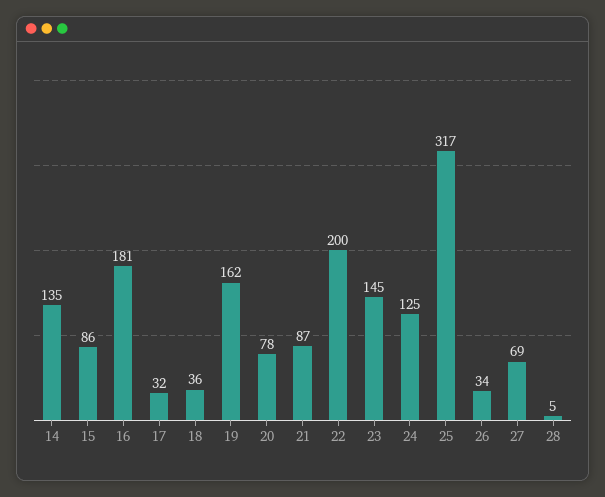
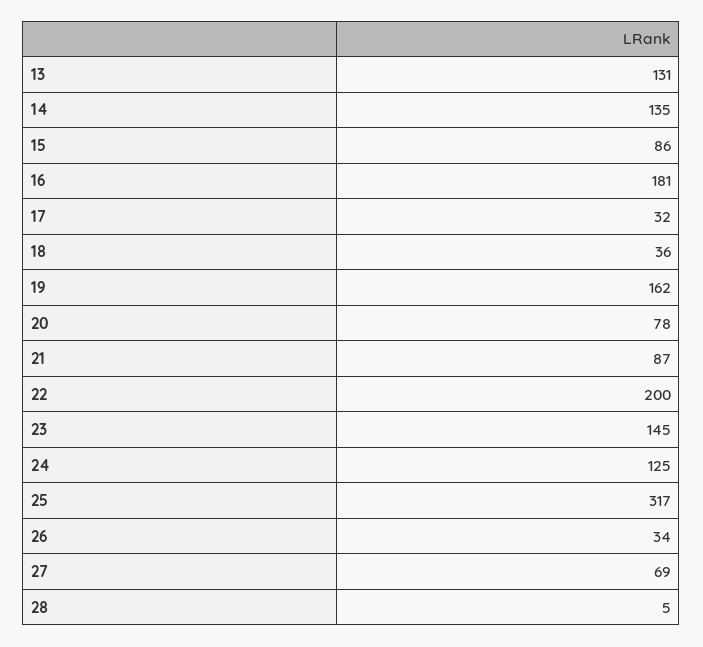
  {
    "14": 135,
    "15": 86,
    "16": 181,
    "17": 32,
    "18": 36,
    "19": 162,
    "20": 78,
    "21": 87,
    "22": 200,
    "23": 145,
    "24": 125,
    "25": 317,
    "26": 34,
    "27": 69,
-   "28": 5
+   "28": 5,
+   "13": 131
  }

